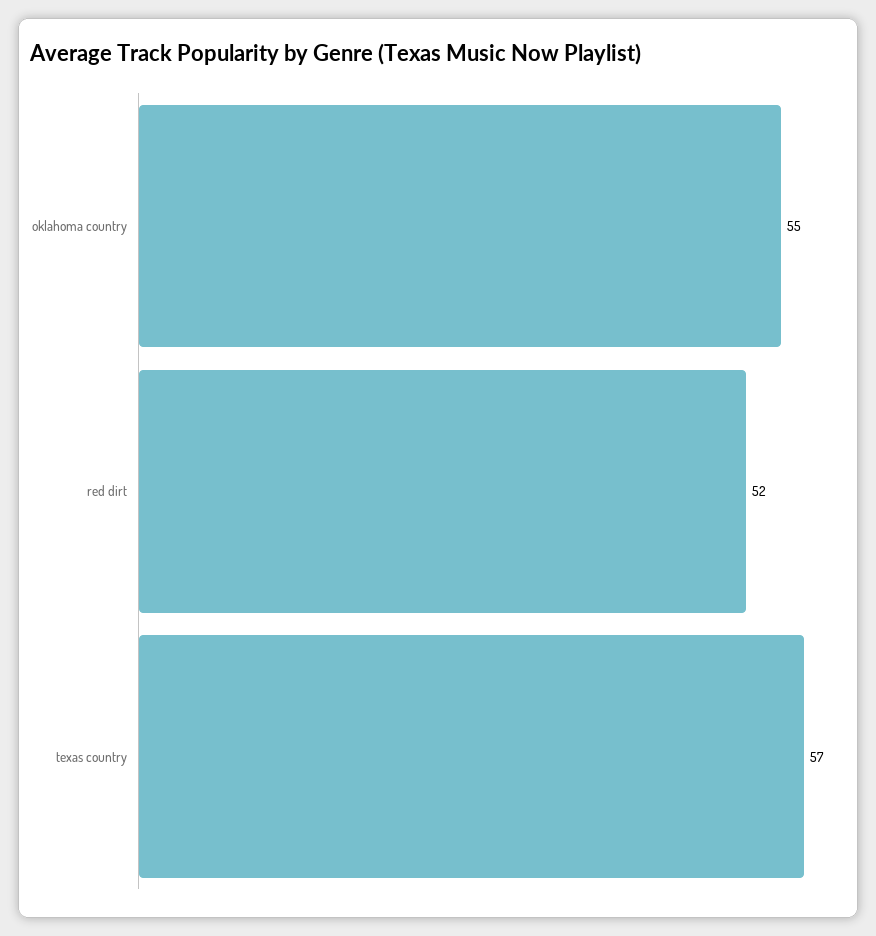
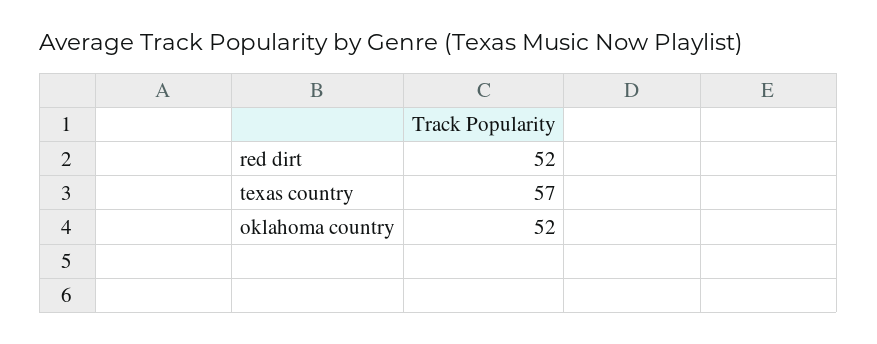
  {
-   "oklahoma country": 55,
+   "oklahoma country": 52,
    "red dirt": 52,
    "texas country": 57
  }

